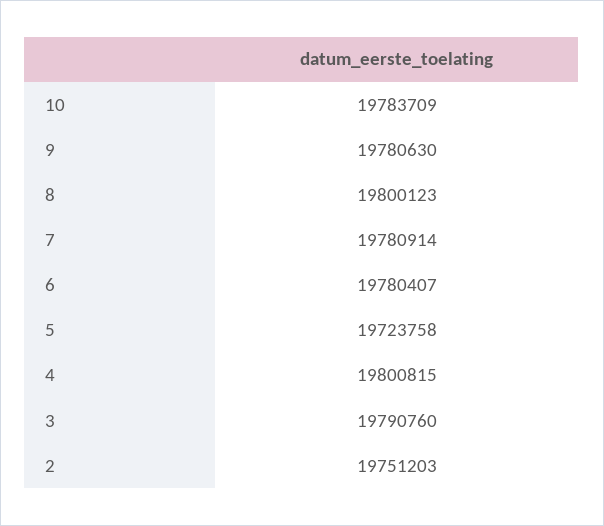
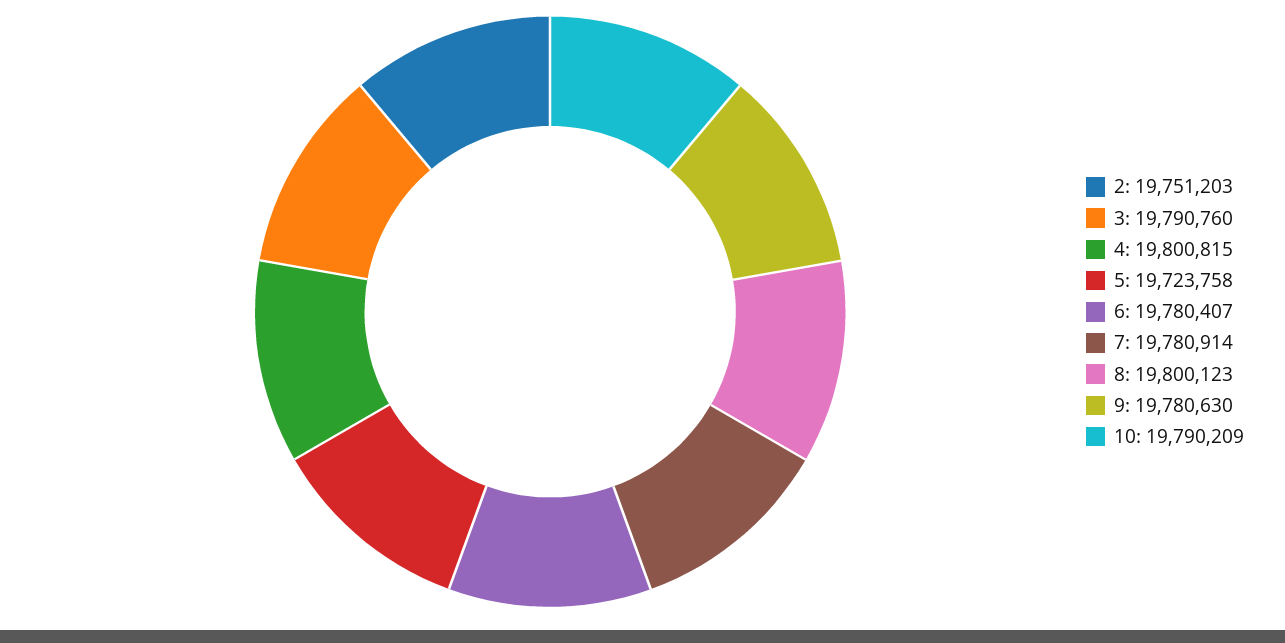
  {
-   "10": 19783709,
+   "10": 19790209,
    "9": 19780630,
    "8": 19800123,
    "7": 19780914,
    "6": 19780407,
    "5": 19723758,
    "4": 19800815,
    "3": 19790760,
    "2": 19751203
  }

